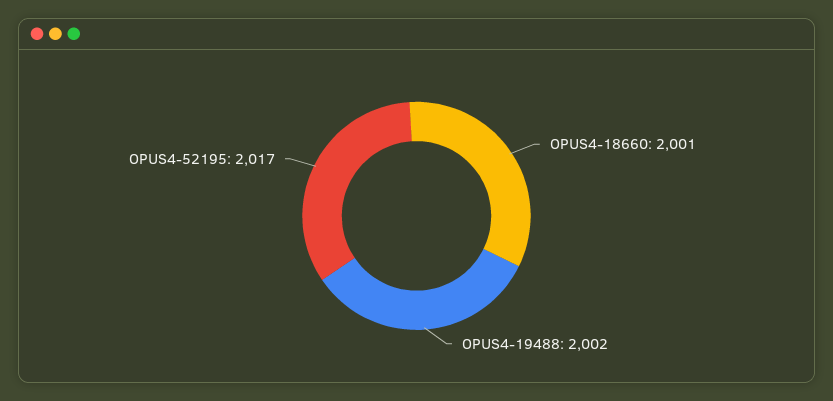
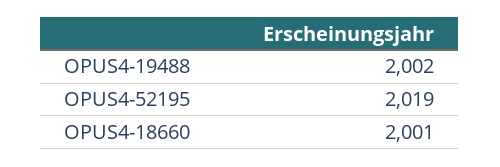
  {
    "OPUS4-18660": 2001,
    "OPUS4-19488": 2002,
-   "OPUS4-52195": 2017
+   "OPUS4-52195": 2019
  }

